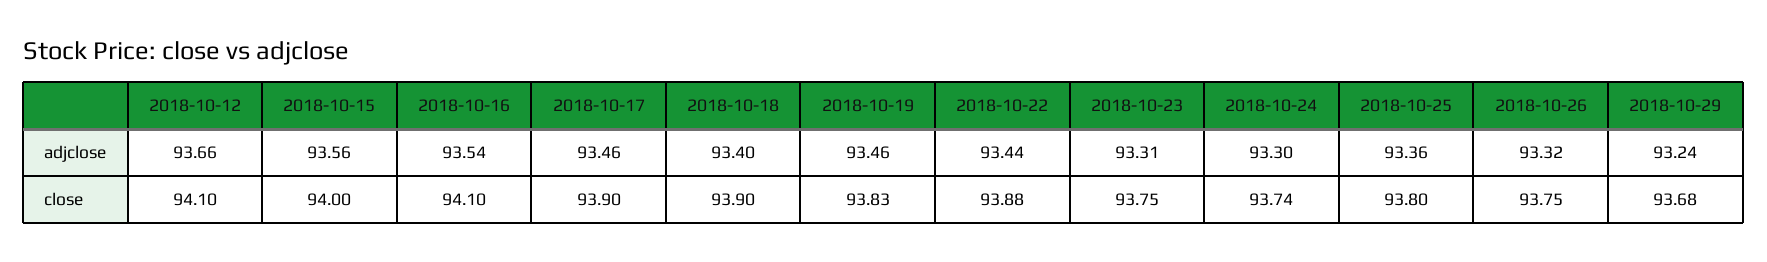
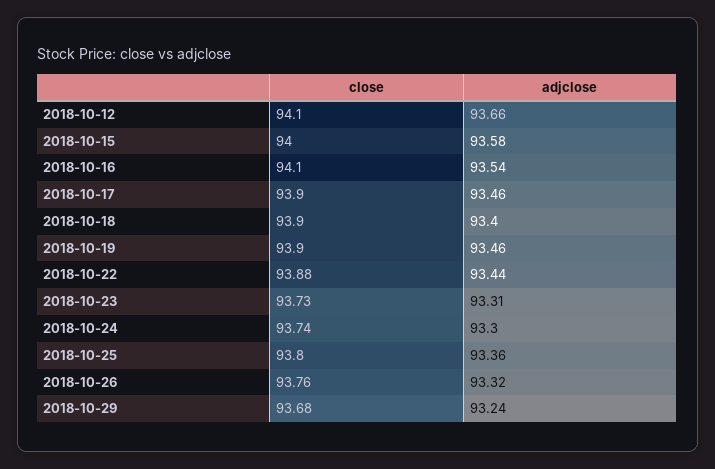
  {
    "2018-10-12": {
      "adjclose": 93.66,
      "close": 94.1
    },
    "2018-10-15": {
-     "adjclose": 93.56,
+     "adjclose": 93.58,
      "close": 94
    },
    "2018-10-16": {
      "adjclose": 93.54,
      "close": 94.1
    },
    "2018-10-17": {
      "adjclose": 93.46,
      "close": 93.9
    },
    "2018-10-18": {
      "adjclose": 93.4,
      "close": 93.9
    },
    "2018-10-19": {
      "adjclose": 93.46,
-     "close": 93.83
+     "close": 93.9
    },
    "2018-10-22": {
      "adjclose": 93.44,
      "close": 93.88
    },
    "2018-10-23": {
      "adjclose": 93.31,
-     "close": 93.75
+     "close": 93.73
    },
    "2018-10-24": {
      "adjclose": 93.3,
      "close": 93.74
    },
    "2018-10-25": {
      "adjclose": 93.36,
      "close": 93.8
    },
    "2018-10-26": {
      "adjclose": 93.32,
-     "close": 93.75
+     "close": 93.76
    },
    "2018-10-29": {
      "adjclose": 93.24,
      "close": 93.68
    }
  }

